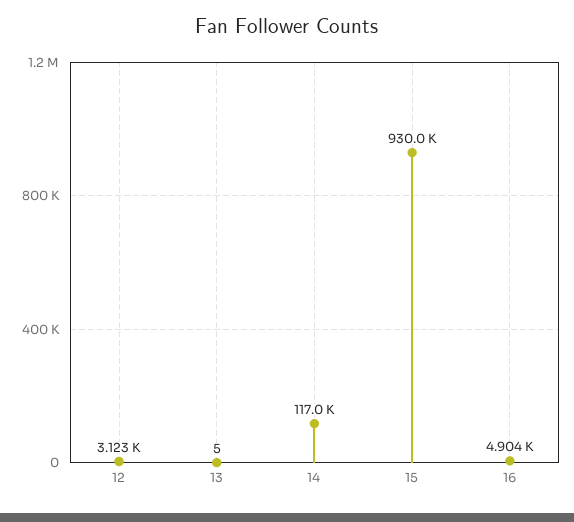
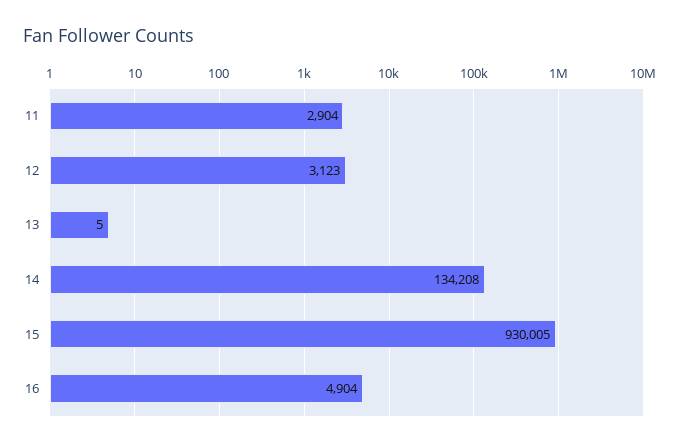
  {
    "12": 3123,
    "13": 5,
-   "14": 117000,
+   "14": 134208,
    "15": 930005,
-   "16": 4904
+   "16": 4904,
+   "11": 2904
  }

